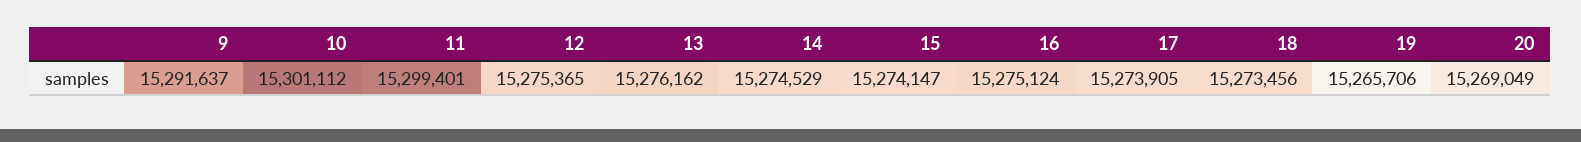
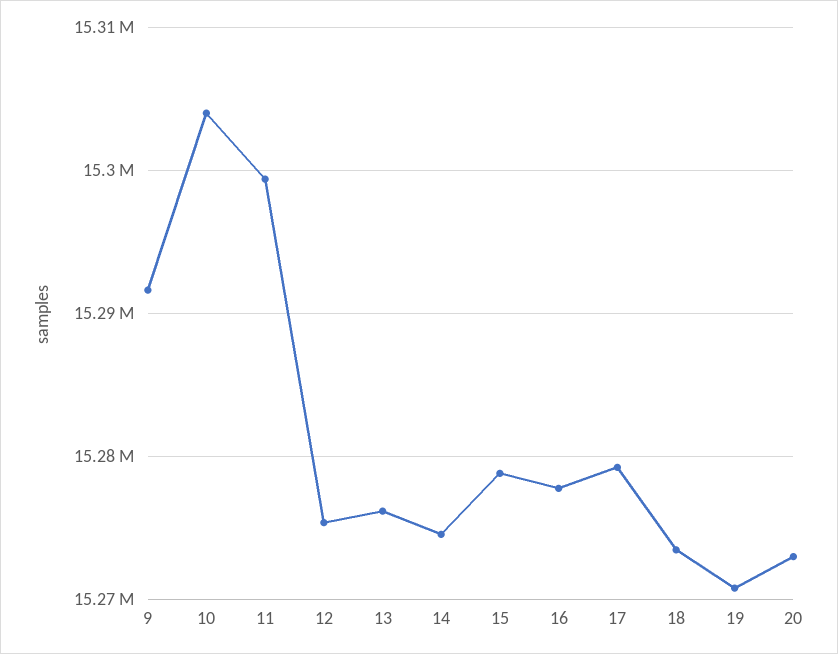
  {
    "9": 15291637,
-   "10": 15301112,
+   "10": 15304000,
    "11": 15299401,
    "12": 15275365,
    "13": 15276162,
    "14": 15274529,
-   "15": 15274147,
+   "15": 15279000,
-   "16": 15275124,
+   "16": 15278000,
-   "17": 15273905,
+   "17": 15279000,
    "18": 15273456,
-   "19": 15265706,
+   "19": 15271000,
-   "20": 15269049
+   "20": 15273000
  }

